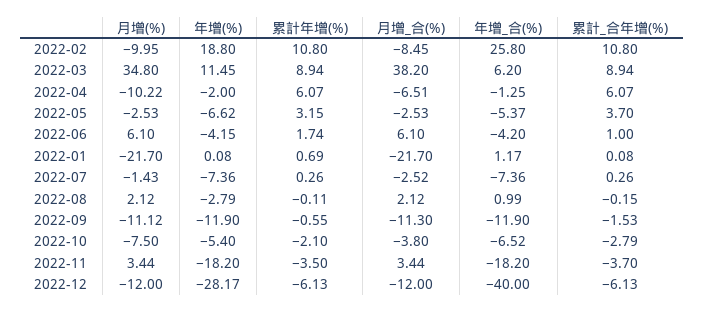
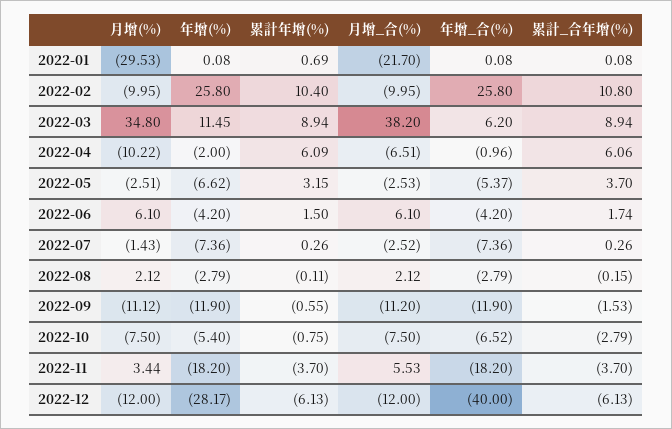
  {
    "月增(%)": {
      "2022-02": -9.95,
      "2022-03": 34.8,
      "2022-04": -10.22,
-     "2022-05": -2.53,
+     "2022-05": -2.51,
      "2022-06": 6.1,
-     "2022-01": -21.7,
+     "2022-01": -29.53,
      "2022-07": -1.43,
      "2022-08": 2.12,
      "2022-09": -11.12,
      "2022-10": -7.5,
      "2022-11": 3.44,
      "2022-12": -12
    },
    "年增(%)": {
-     "2022-02": 18.8,
+     "2022-02": 25.8,
      "2022-03": 11.45,
      "2022-04": -2,
      "2022-05": -6.62,
-     "2022-06": -4.15,
+     "2022-06": -4.2,
      "2022-01": 0.08,
      "2022-07": -7.36,
      "2022-08": -2.79,
      "2022-09": -11.9,
      "2022-10": -5.4,
      "2022-11": -18.2,
      "2022-12": -28.17
    },
    "累計年增(%)": {
-     "2022-02": 10.8,
+     "2022-02": 10.4,
      "2022-03": 8.94,
-     "2022-04": 6.07,
+     "2022-04": 6.09,
      "2022-05": 3.15,
-     "2022-06": 1.74,
+     "2022-06": 1.5,
      "2022-01": 0.69,
      "2022-07": 0.26,
      "2022-08": -0.11,
      "2022-09": -0.55,
-     "2022-10": -2.1,
+     "2022-10": -0.75,
-     "2022-11": -3.5,
+     "2022-11": -3.7,
      "2022-12": -6.13
    },
    "月增_合(%)": {
-     "2022-02": -8.45,
+     "2022-02": -9.95,
      "2022-03": 38.2,
      "2022-04": -6.51,
      "2022-05": -2.53,
      "2022-06": 6.1,
      "2022-01": -21.7,
      "2022-07": -2.52,
      "2022-08": 2.12,
-     "2022-09": -11.3,
+     "2022-09": -11.2,
-     "2022-10": -3.8,
+     "2022-10": -7.5,
-     "2022-11": 3.44,
+     "2022-11": 5.53,
      "2022-12": -12
    },
    "年增_合(%)": {
      "2022-02": 25.8,
      "2022-03": 6.2,
-     "2022-04": -1.25,
+     "2022-04": -0.96,
      "2022-05": -5.37,
      "2022-06": -4.2,
-     "2022-01": 1.17,
+     "2022-01": 0.08,
      "2022-07": -7.36,
-     "2022-08": 0.99,
+     "2022-08": -2.79,
      "2022-09": -11.9,
      "2022-10": -6.52,
      "2022-11": -18.2,
      "2022-12": -40
    },
    "累計_合年增(%)": {
      "2022-02": 10.8,
      "2022-03": 8.94,
-     "2022-04": 6.07,
+     "2022-04": 6.06,
      "2022-05": 3.7,
-     "2022-06": 1,
+     "2022-06": 1.74,
      "2022-01": 0.08,
      "2022-07": 0.26,
      "2022-08": -0.15,
      "2022-09": -1.53,
      "2022-10": -2.79,
      "2022-11": -3.7,
      "2022-12": -6.13
    }
  }

